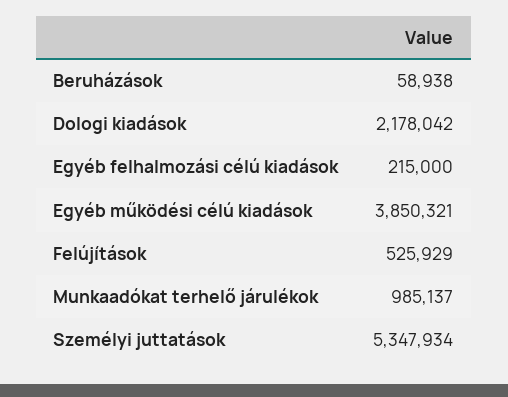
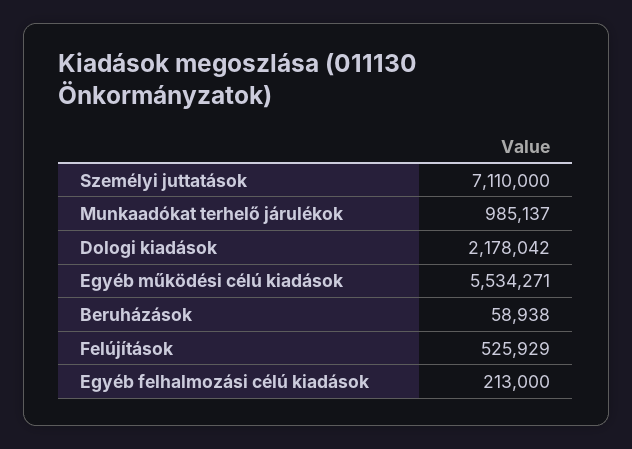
  {
    "Beruházások": 58938,
    "Dologi kiadások": 2178042,
-   "Egyéb felhalmozási célú kiadások": 215000,
+   "Egyéb felhalmozási célú kiadások": 213000,
-   "Egyéb működési célú kiadások": 3850321,
+   "Egyéb működési célú kiadások": 5534271,
    "Felújítások": 525929,
    "Munkaadókat terhelő járulékok": 985137,
-   "Személyi juttatások": 5347934
+   "Személyi juttatások": 7110000
  }

